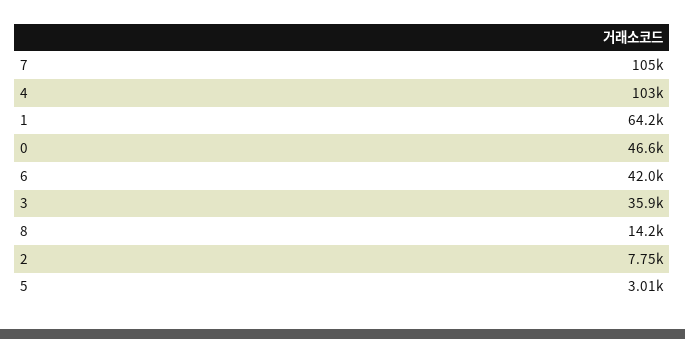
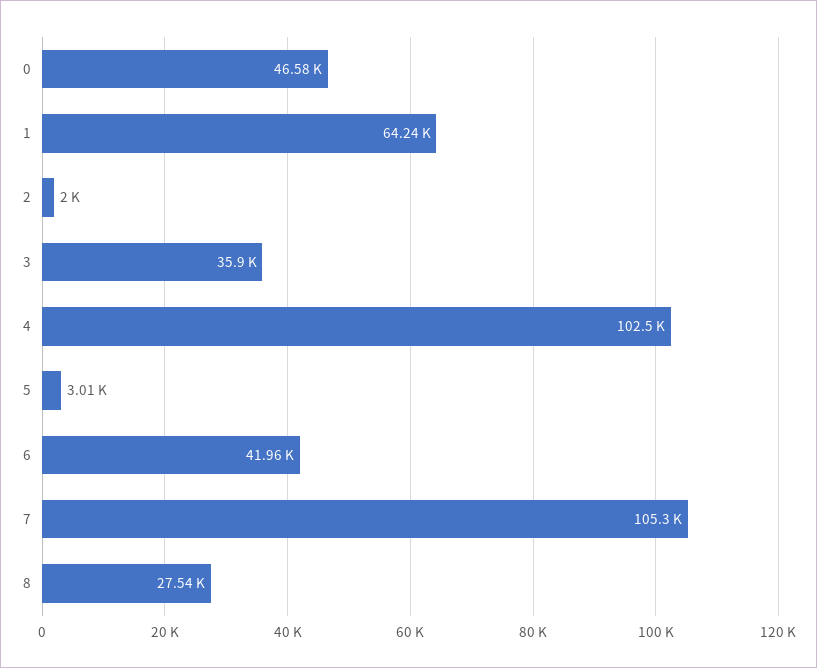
  {
    "7": 105300,
    "4": 102500,
    "1": 64240,
    "0": 46580,
    "6": 41960,
    "3": 35900,
-   "8": 14200,
+   "8": 27540,
-   "2": 7750,
+   "2": 2000,
    "5": 3010
  }

